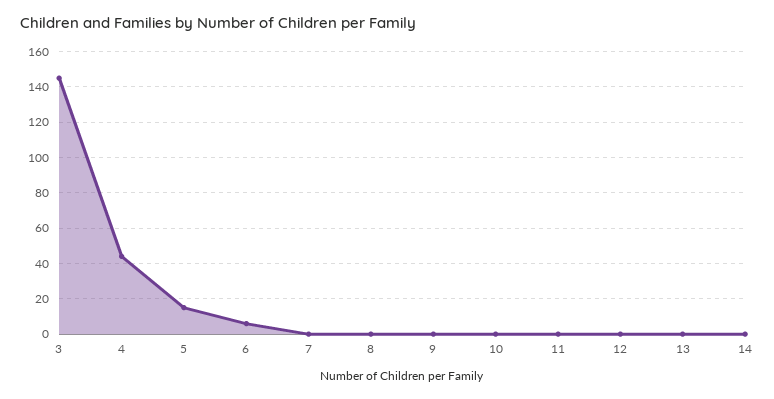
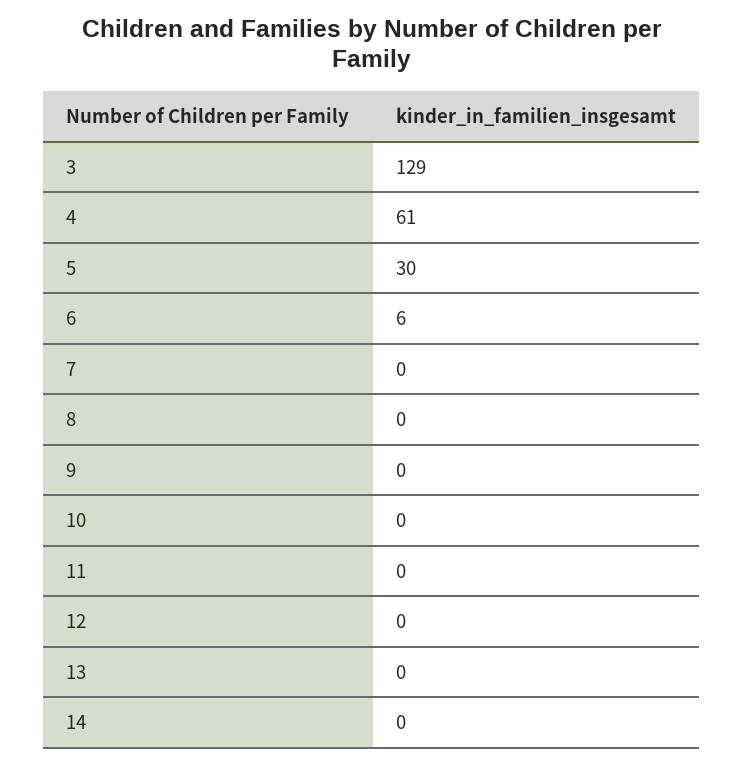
  {
-   "3": 145,
+   "3": 129,
-   "4": 45,
+   "4": 61,
-   "5": 15,
+   "5": 30,
    "6": 6,
    "7": 0,
    "8": 0,
    "9": 0,
    "10": 0,
    "11": 0,
    "12": 0,
    "13": 0,
    "14": 0
  }

